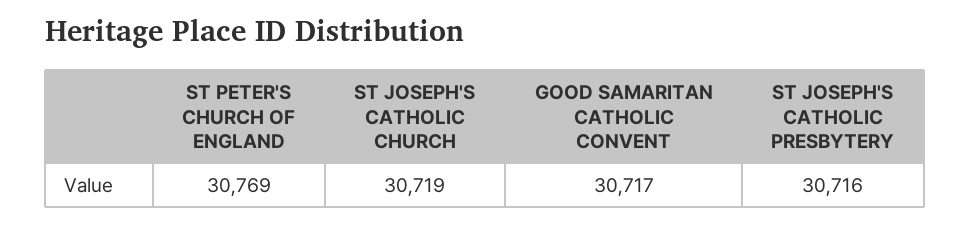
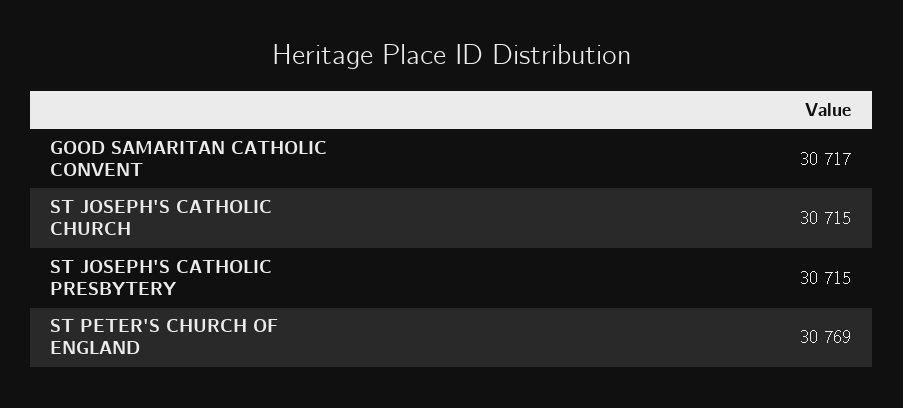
  {
    "ST PETER'S CHURCH OF ENGLAND": 30769,
-   "ST JOSEPH'S CATHOLIC CHURCH": 30719,
+   "ST JOSEPH'S CATHOLIC CHURCH": 30715,
    "GOOD SAMARITAN CATHOLIC CONVENT": 30717,
-   "ST JOSEPH'S CATHOLIC PRESBYTERY": 30716
+   "ST JOSEPH'S CATHOLIC PRESBYTERY": 30715
  }

